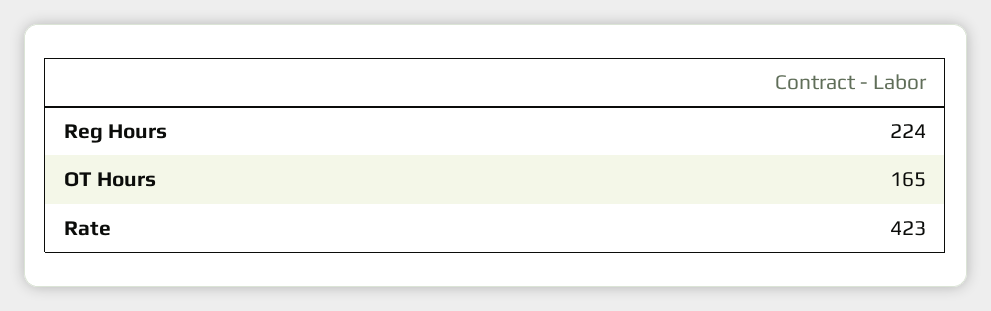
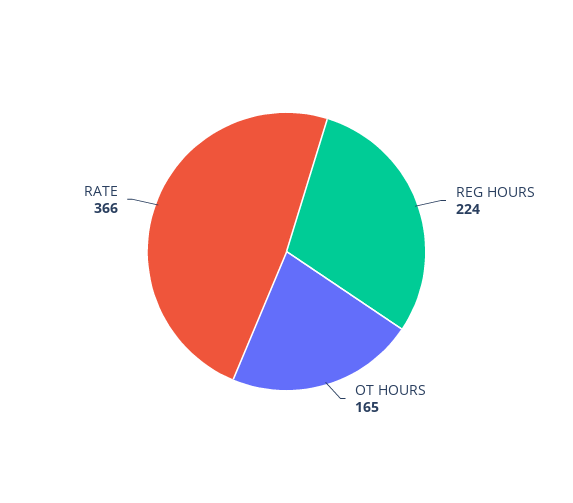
  {
    "Reg Hours": 224,
    "OT Hours": 165,
-   "Rate": 423
+   "Rate": 366
  }

